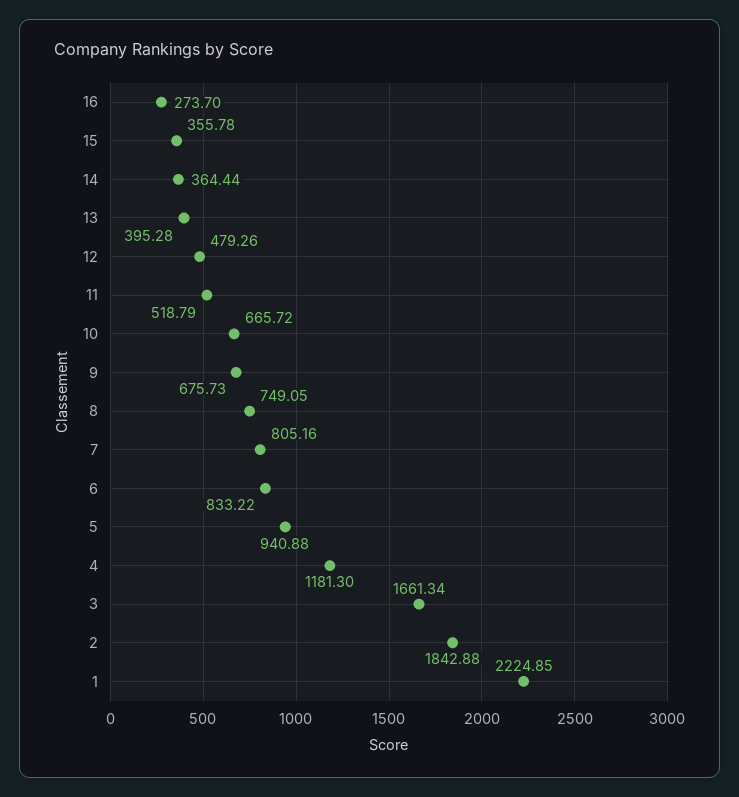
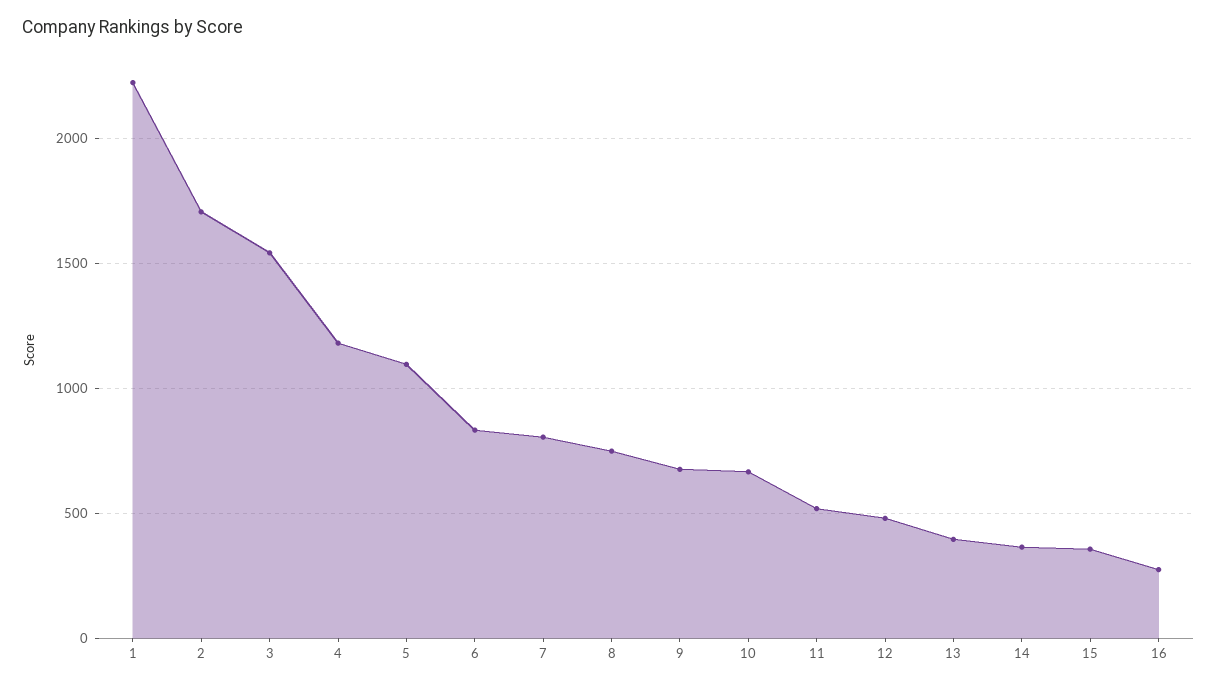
  {
    "16": 273.7,
    "15": 355.78,
    "14": 364.44,
    "13": 395.28,
    "12": 479.26,
    "11": 518.79,
    "10": 665.72,
    "9": 675.73,
    "8": 749.05,
    "7": 805.16,
    "6": 833.22,
-   "5": 940.88,
+   "5": 1100,
    "4": 1181.3,
-   "3": 1661.34,
+   "3": 1550,
-   "2": 1842.88,
+   "2": 1700,
    "1": 2224.85
  }

